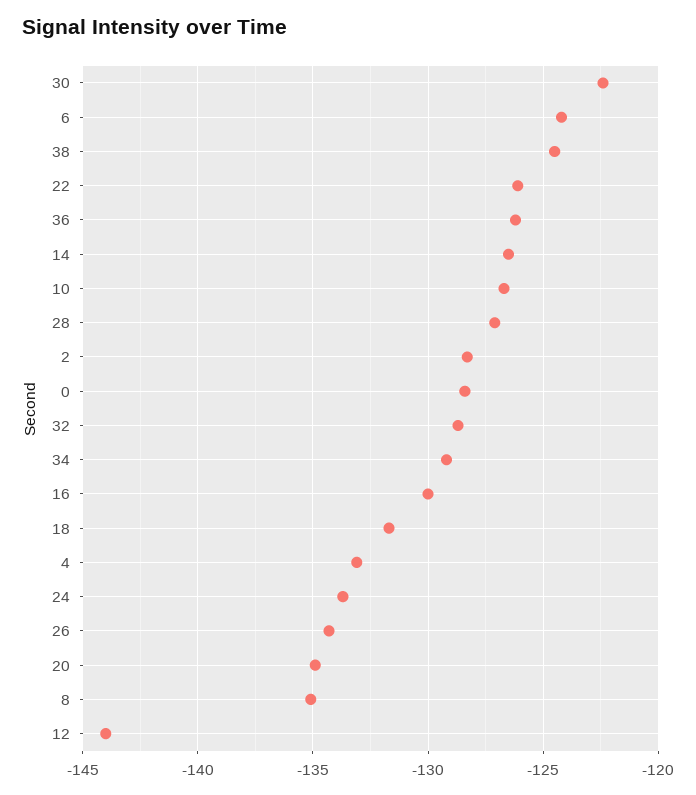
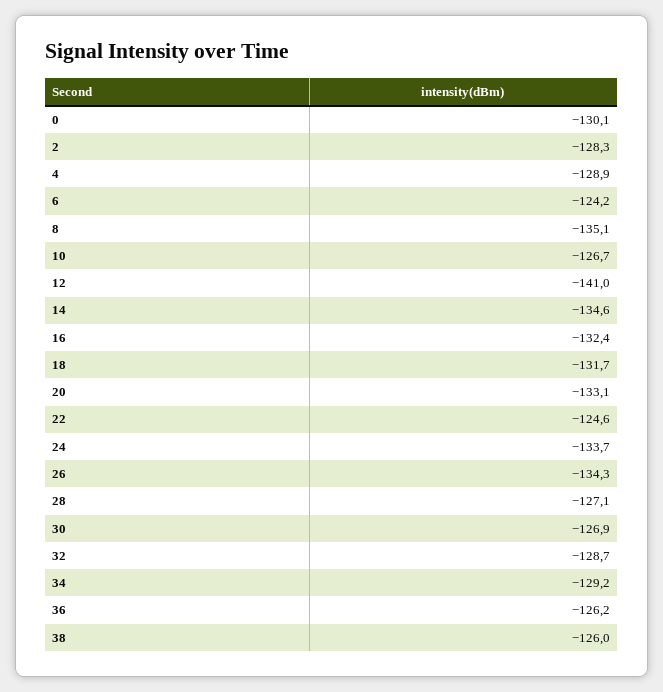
  {
-   "30": -122.5,
+   "30": -126.9,
    "6": -124.2,
-   "38": -124.5,
+   "38": -126,
-   "22": -126,
+   "22": -124.6,
    "36": -126.2,
-   "14": -126.5,
+   "14": -134.6,
    "10": -126.7,
    "28": -127.1,
    "2": -128.3,
-   "0": -128.5,
+   "0": -130.1,
    "32": -128.7,
    "34": -129.2,
-   "16": -130,
+   "16": -132.4,
    "18": -131.7,
-   "4": -133,
+   "4": -128.9,
    "24": -133.7,
    "26": -134.3,
-   "20": -135,
+   "20": -133.1,
    "8": -135.1,
-   "12": -144
+   "12": -141
  }

